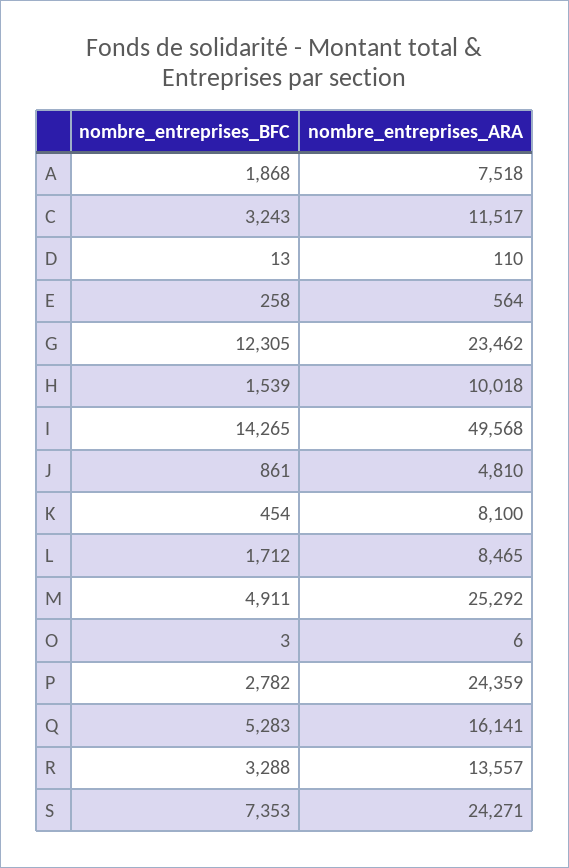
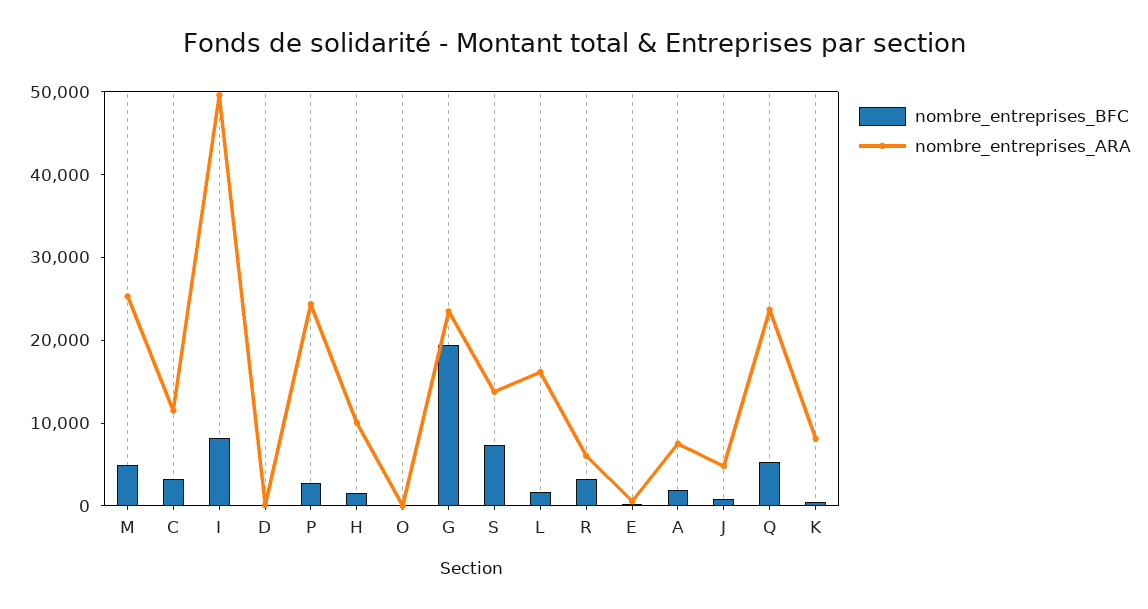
  {
    "nombre_entreprises_BFC": {
      "A": 1868,
      "C": 3243,
      "D": 13,
      "E": 258,
-     "G": 12305,
+     "G": 20000,
      "H": 1539,
-     "I": 14265,
+     "I": 8000,
      "J": 861,
      "K": 454,
      "L": 1712,
      "M": 4911,
      "O": 3,
      "P": 2782,
      "Q": 5283,
      "R": 3288,
      "S": 7353
    },
    "nombre_entreprises_ARA": {
      "A": 7518,
      "C": 11517,
      "D": 110,
      "E": 564,
      "G": 23462,
      "H": 10018,
      "I": 49568,
      "J": 4810,
      "K": 8100,
-     "L": 8465,
+     "L": 16000,
      "M": 25292,
      "O": 6,
      "P": 24359,
-     "Q": 16141,
+     "Q": 24000,
-     "R": 13557,
+     "R": 6000,
-     "S": 24271
+     "S": 14000
    }
  }

